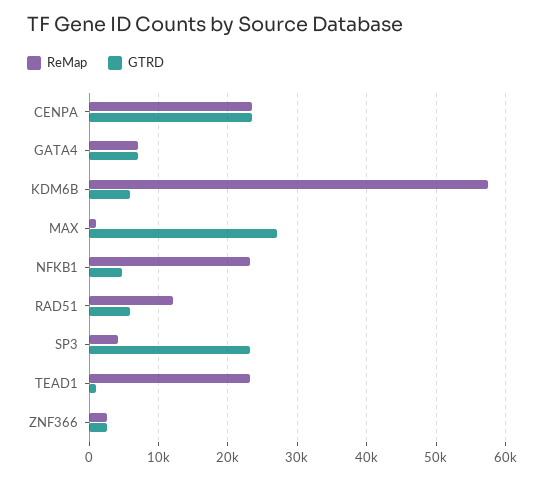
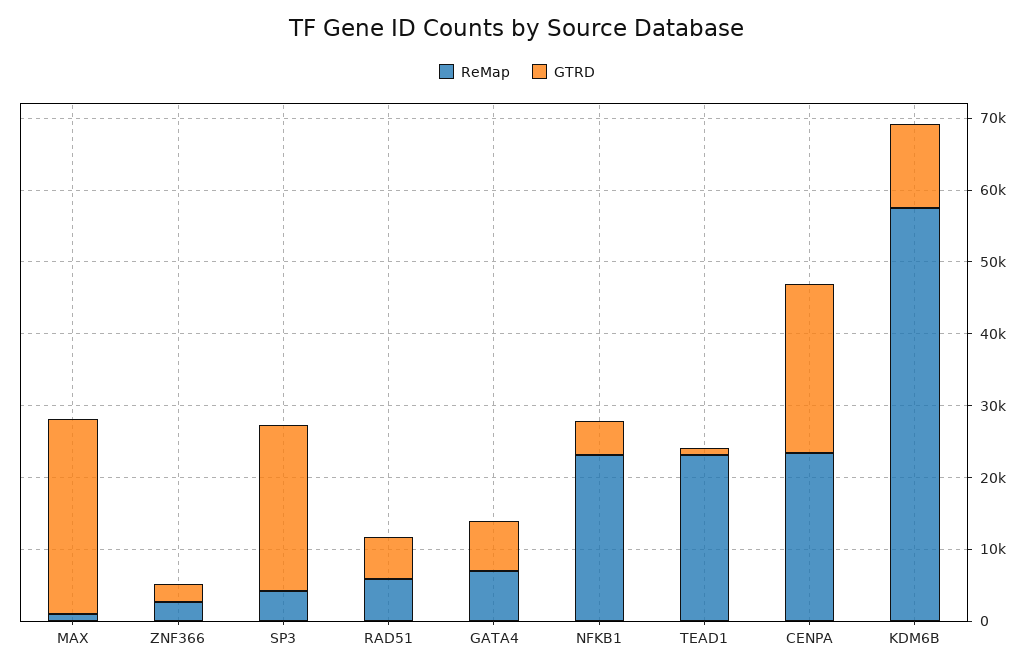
  {
    "ReMap": {
      "CENPA": 23000,
      "GATA4": 7000,
      "KDM6B": 58000,
      "MAX": 1000,
      "NFKB1": 23000,
-     "RAD51": 12000,
+     "RAD51": 6000,
      "SP3": 4000,
      "TEAD1": 23000,
      "ZNF366": 3000
    },
    "GTRD": {
      "CENPA": 23000,
      "GATA4": 7000,
-     "KDM6B": 6000,
+     "KDM6B": 12000,
      "MAX": 27000,
      "NFKB1": 5000,
      "RAD51": 6000,
      "SP3": 23000,
      "TEAD1": 1000,
      "ZNF366": 3000
    }
  }

